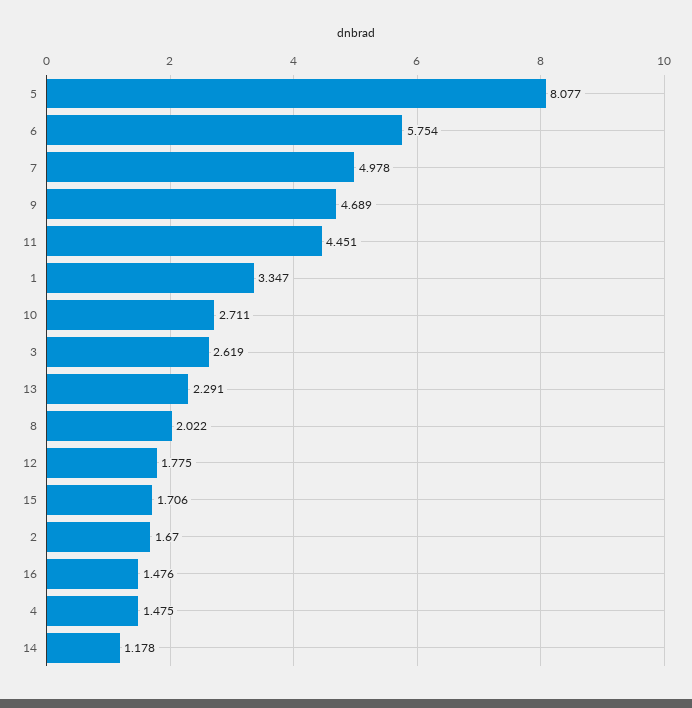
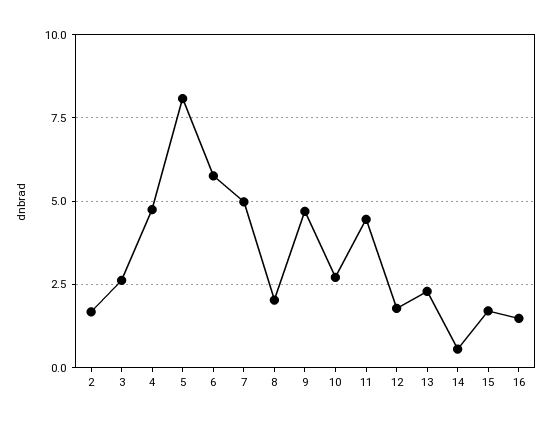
  {
    "5": 8.077,
    "6": 5.754,
    "7": 4.978,
    "9": 4.689,
    "11": 4.451,
-   "1": 3.347,
    "10": 2.711,
    "3": 2.619,
    "13": 2.291,
    "8": 2.022,
    "12": 1.775,
    "15": 1.706,
    "2": 1.67,
    "16": 1.476,
-   "4": 1.475,
+   "4": 4.75,
-   "14": 1.178
+   "14": 0.5
  }

